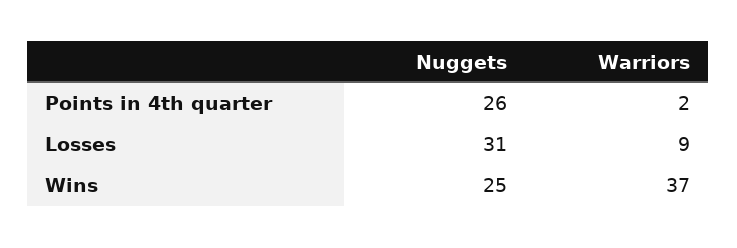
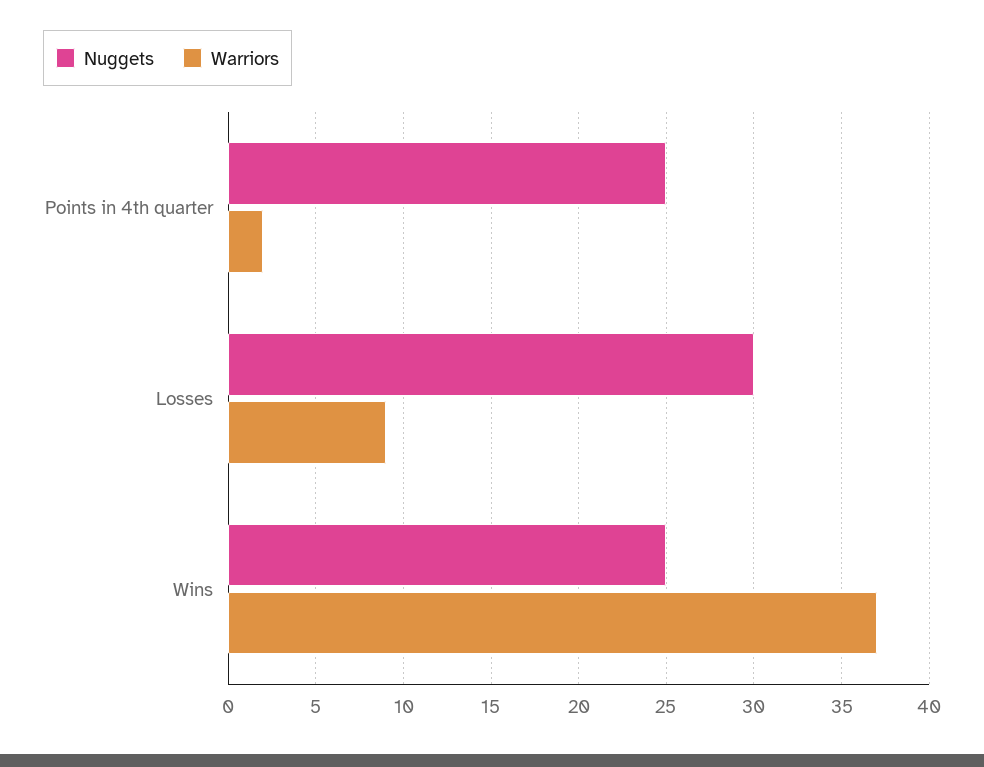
  {
    "Nuggets": {
-     "Points in 4th quarter": 26,
+     "Points in 4th quarter": 25,
-     "Losses": 31,
+     "Losses": 30,
      "Wins": 25
    },
    "Warriors": {
      "Points in 4th quarter": 2,
      "Losses": 9,
      "Wins": 37
    }
  }

